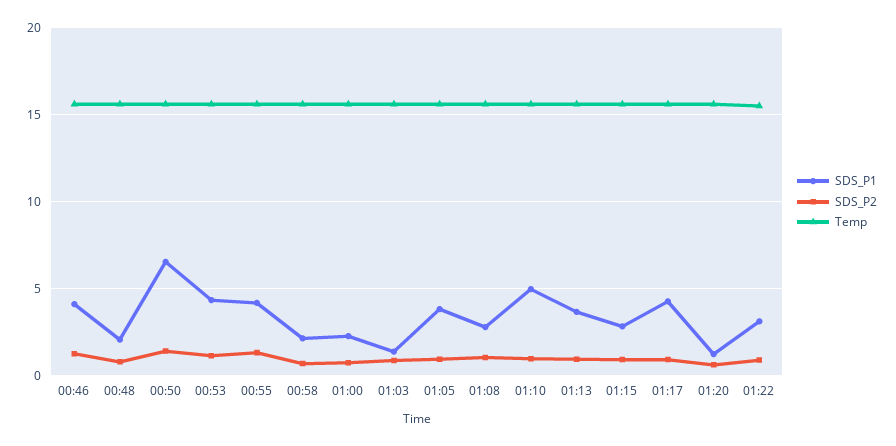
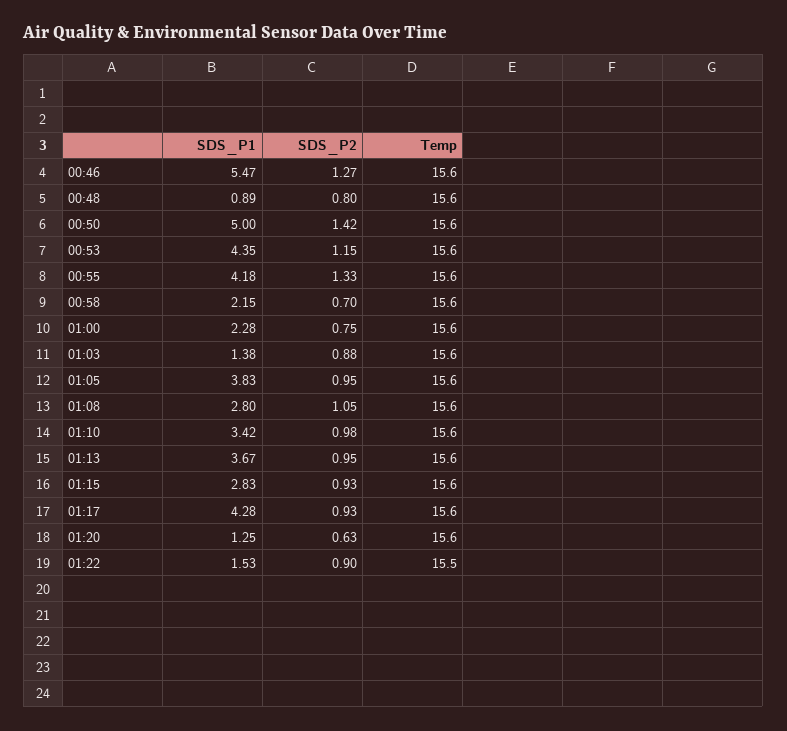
  {
    "SDS_P1": {
-     "00:46": 4,
+     "00:46": 5.47,
-     "00:48": 2,
+     "00:48": 0.89,
-     "00:50": 6.5,
+     "00:50": 5,
      "00:53": 4.35,
      "00:55": 4.18,
      "00:58": 2.15,
      "01:00": 2.28,
      "01:03": 1.38,
      "01:05": 3.83,
      "01:08": 2.8,
-     "01:10": 5,
+     "01:10": 3.42,
      "01:13": 3.67,
      "01:15": 2.83,
      "01:17": 4.28,
      "01:20": 1.25,
-     "01:22": 3
+     "01:22": 1.53
    },
    "SDS_P2": {
      "00:46": 1.27,
      "00:48": 0.8,
      "00:50": 1.42,
      "00:53": 1.15,
      "00:55": 1.33,
      "00:58": 0.7,
      "01:00": 0.75,
      "01:03": 0.88,
      "01:05": 0.95,
      "01:08": 1.05,
      "01:10": 0.98,
      "01:13": 0.95,
      "01:15": 0.93,
      "01:17": 0.93,
      "01:20": 0.63,
      "01:22": 0.9
    },
    "Temp": {
      "00:46": 15.6,
      "00:48": 15.6,
      "00:50": 15.6,
      "00:53": 15.6,
      "00:55": 15.6,
      "00:58": 15.6,
      "01:00": 15.6,
      "01:03": 15.6,
      "01:05": 15.6,
      "01:08": 15.6,
      "01:10": 15.6,
      "01:13": 15.6,
      "01:15": 15.6,
      "01:17": 15.6,
      "01:20": 15.6,
      "01:22": 15.5
    }
  }

